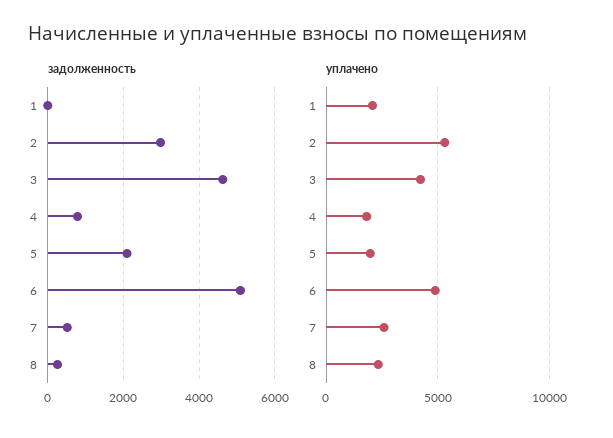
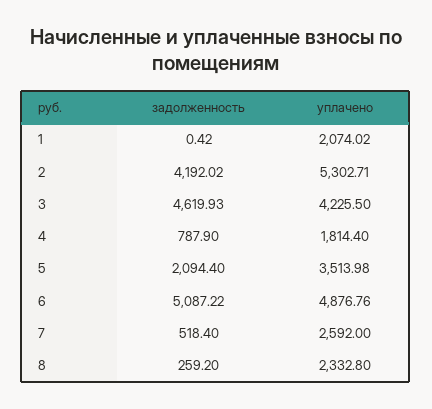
  {
    "задолженность": {
      "1": 0.42,
-     "2": 3000,
+     "2": 4192.02,
      "3": 4619.93,
      "4": 787.9,
      "5": 2094.4,
      "6": 5087.22,
      "7": 518.4,
      "8": 259.2
    },
    "уплачено": {
      "1": 2074.02,
      "2": 5302.71,
      "3": 4225.5,
      "4": 1814.4,
-     "5": 2000,
+     "5": 3513.98,
      "6": 4876.76,
      "7": 2592,
      "8": 2332.8
    }
  }

